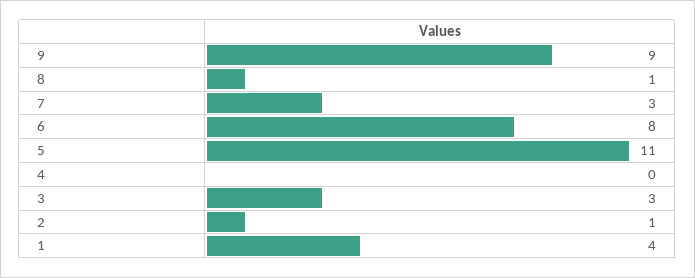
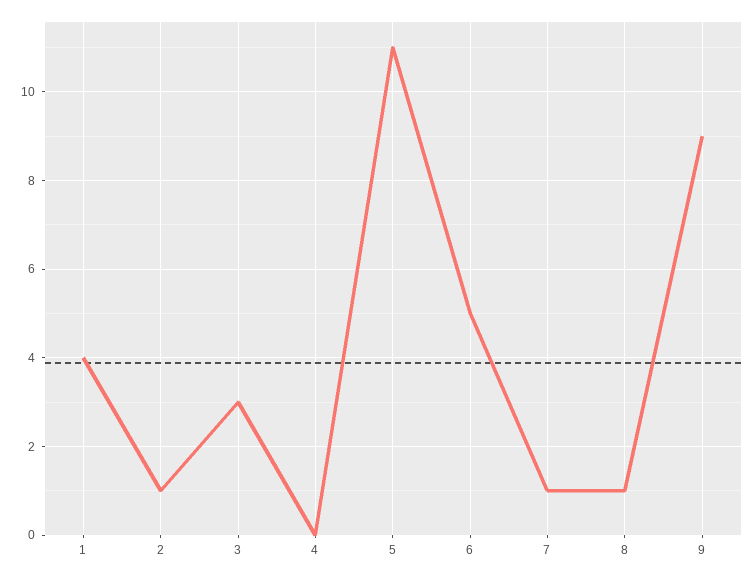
  {
    "9": 9,
    "8": 1,
-   "7": 3,
+   "7": 1,
-   "6": 8,
+   "6": 5,
    "5": 11,
    "4": 0,
    "3": 3,
    "2": 1,
    "1": 4
  }

